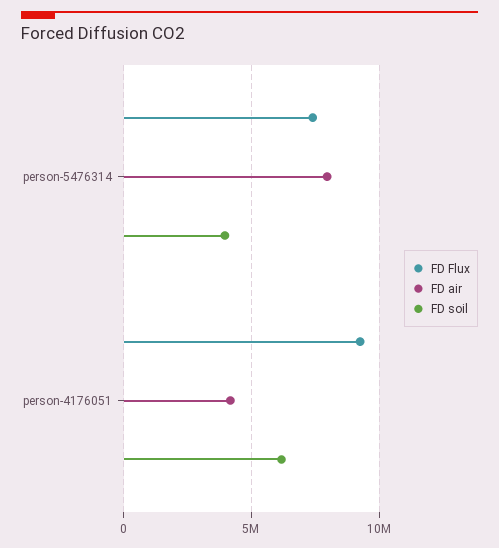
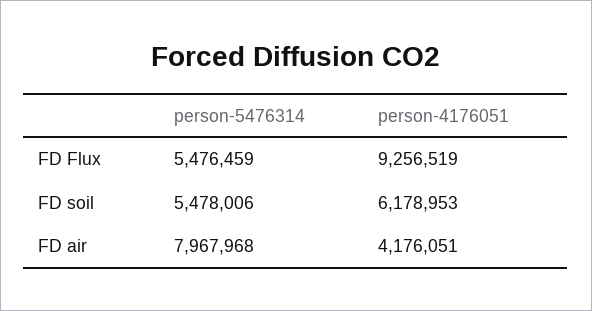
  {
    "FD Flux": {
-     "person-5476314": 7500000,
+     "person-5476314": 5476459,
      "person-4176051": 9256519
    },
    "FD air": {
      "person-5476314": 7967968,
      "person-4176051": 4176051
    },
    "FD soil": {
-     "person-5476314": 4000000,
+     "person-5476314": 5478006,
      "person-4176051": 6178953
    }
  }

